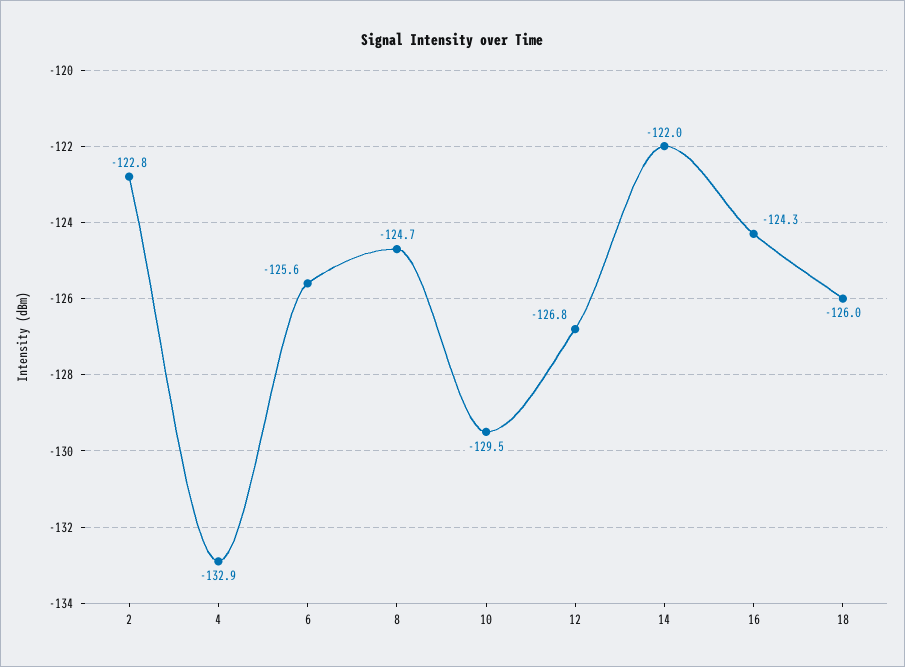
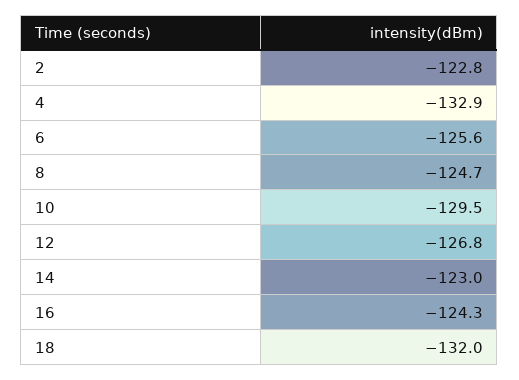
  {
    "2": -122.8,
    "4": -132.9,
    "6": -125.6,
    "8": -124.7,
    "10": -129.5,
    "12": -126.8,
-   "14": -122,
+   "14": -123,
    "16": -124.3,
-   "18": -126
+   "18": -132
  }

